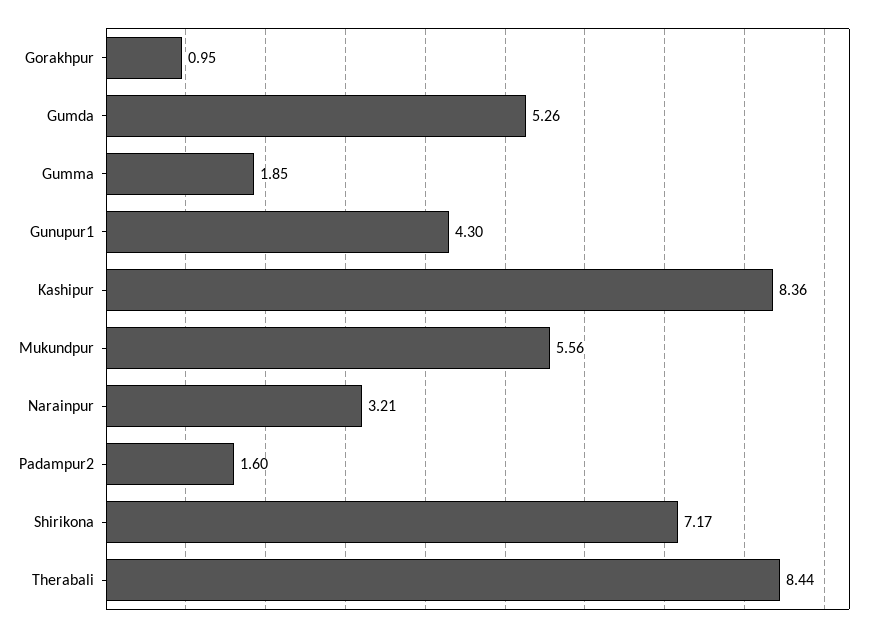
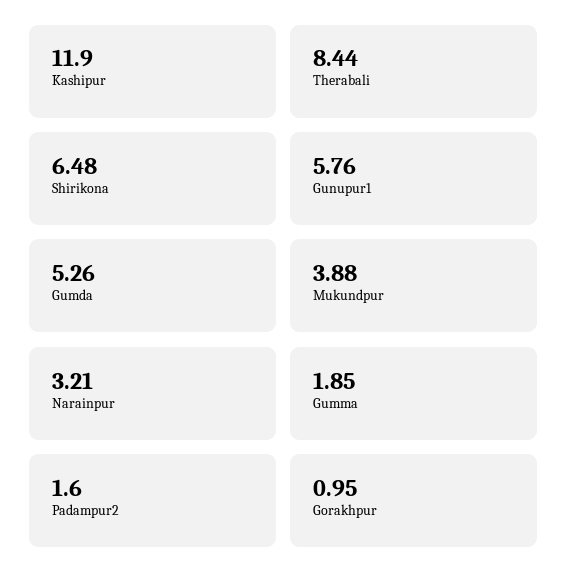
  {
    "Gorakhpur": 0.95,
    "Gumda": 5.26,
    "Gumma": 1.85,
-   "Gunupur1": 4.3,
+   "Gunupur1": 5.76,
-   "Kashipur": 8.36,
+   "Kashipur": 11.9,
-   "Mukundpur": 5.56,
+   "Mukundpur": 3.88,
    "Narainpur": 3.21,
    "Padampur2": 1.6,
-   "Shirikona": 7.17,
+   "Shirikona": 6.48,
    "Therabali": 8.44
  }

